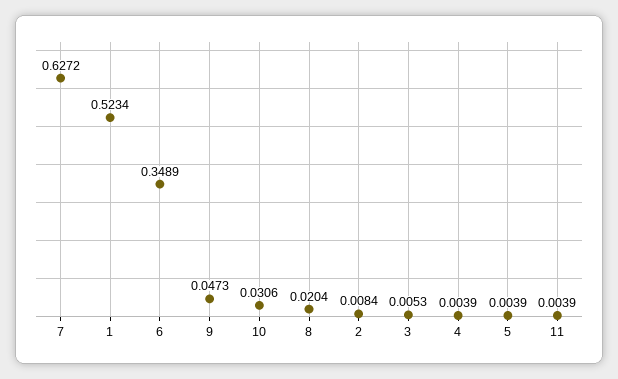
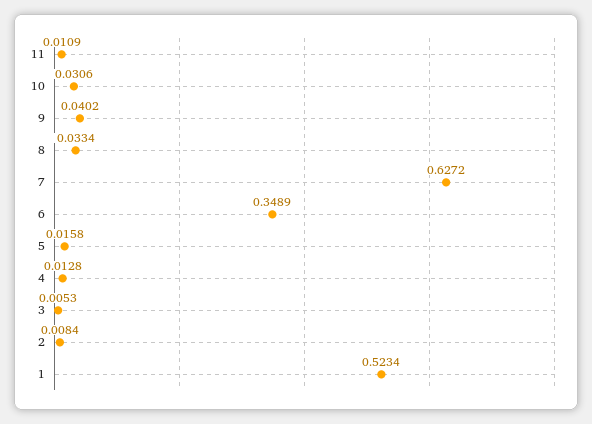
  {
    "7": 0.6272,
    "1": 0.5234,
    "6": 0.3489,
-   "9": 0.0473,
+   "9": 0.0402,
    "10": 0.0306,
-   "8": 0.0204,
+   "8": 0.0334,
    "2": 0.0084,
    "3": 0.0053,
-   "4": 0.0039,
+   "4": 0.0128,
-   "5": 0.0039,
+   "5": 0.0158,
-   "11": 0.0039
+   "11": 0.0109
  }

